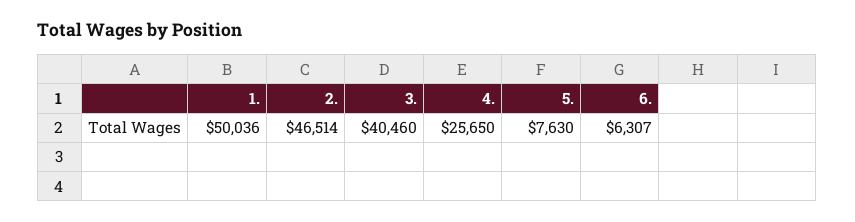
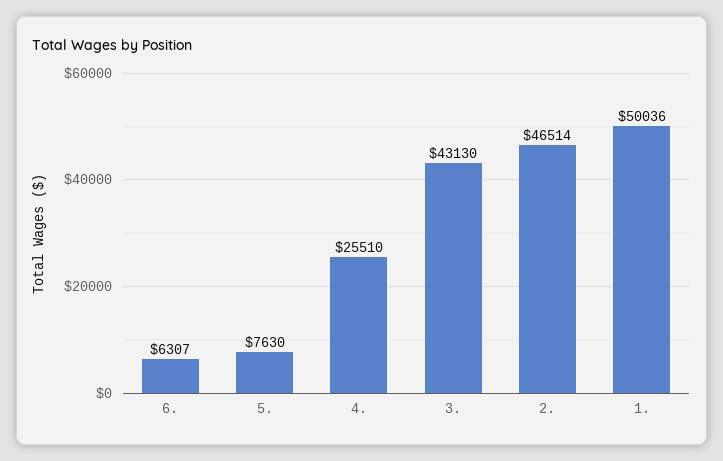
  {
    "1.": 50036,
    "2.": 46514,
-   "3.": 40460,
+   "3.": 43130,
-   "4.": 25650,
+   "4.": 25510,
    "5.": 7630,
    "6.": 6307
  }

